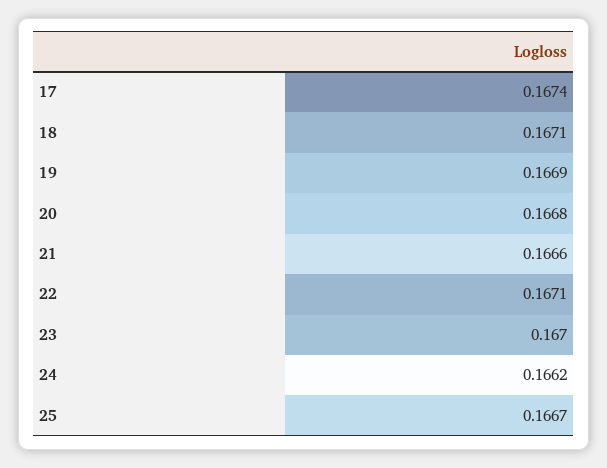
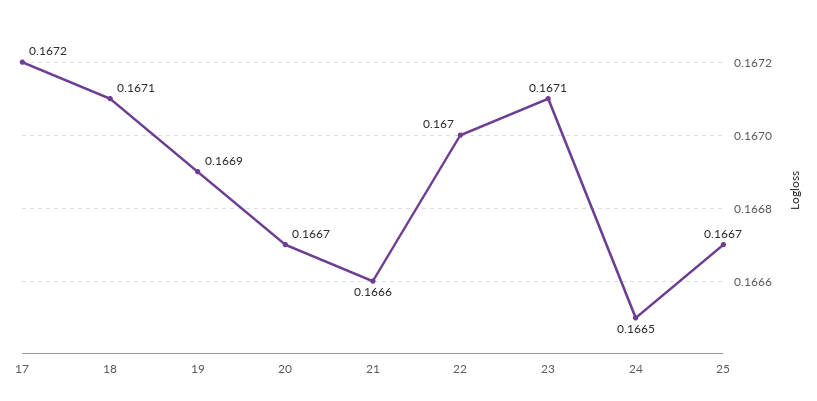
  {
-   "17": 0.1674,
+   "17": 0.1672,
    "18": 0.1671,
    "19": 0.1669,
-   "20": 0.1668,
+   "20": 0.1667,
    "21": 0.1666,
-   "22": 0.1671,
+   "22": 0.167,
-   "23": 0.167,
+   "23": 0.1671,
-   "24": 0.1662,
+   "24": 0.1665,
    "25": 0.1667
  }

